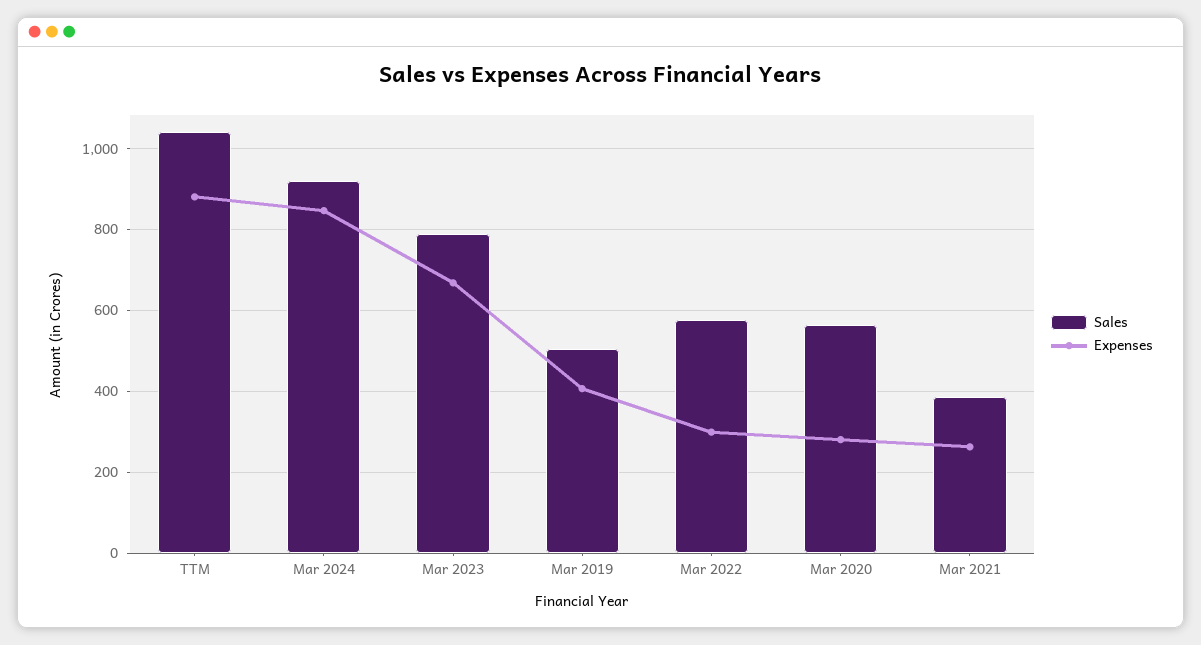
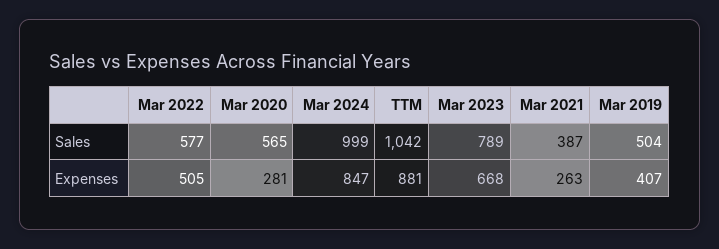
  {
    "Sales": {
      "TTM": 1042,
-     "Mar 2024": 920,
+     "Mar 2024": 999,
      "Mar 2023": 789,
      "Mar 2019": 504,
      "Mar 2022": 577,
      "Mar 2020": 565,
      "Mar 2021": 387
    },
    "Expenses": {
      "TTM": 881,
      "Mar 2024": 847,
      "Mar 2023": 668,
      "Mar 2019": 407,
-     "Mar 2022": 300,
+     "Mar 2022": 505,
      "Mar 2020": 281,
      "Mar 2021": 263
    }
  }

